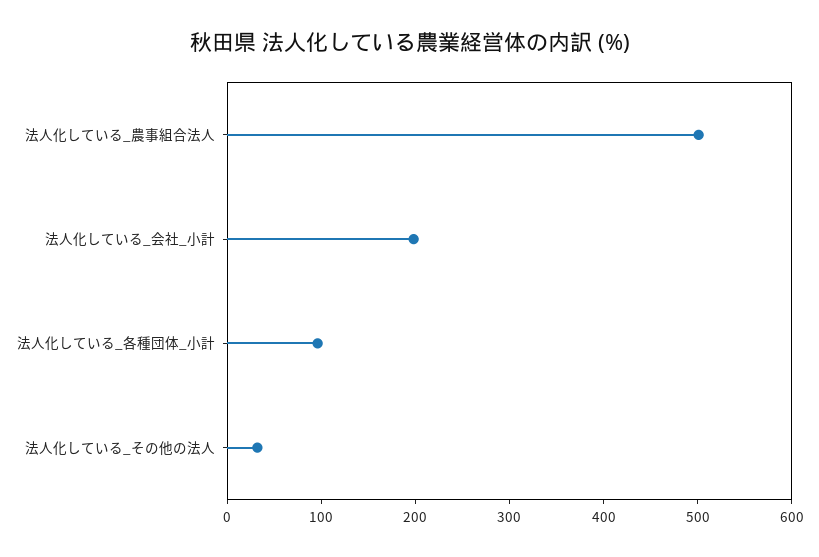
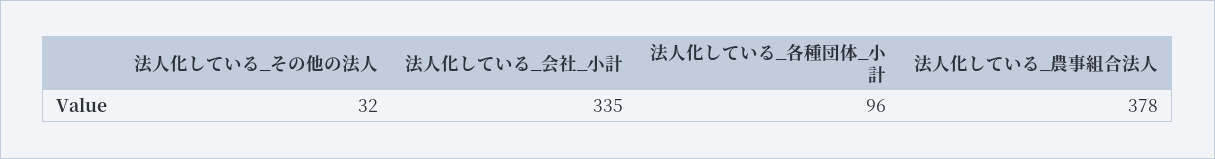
  {
-   "法人化している_農事組合法人": 500,
+   "法人化している_農事組合法人": 378,
-   "法人化している_会社_小計": 200,
+   "法人化している_会社_小計": 335,
    "法人化している_各種団体_小計": 96,
    "法人化している_その他の法人": 32
  }

